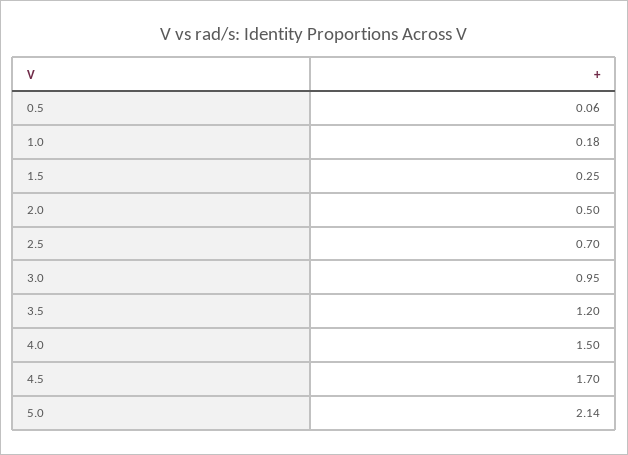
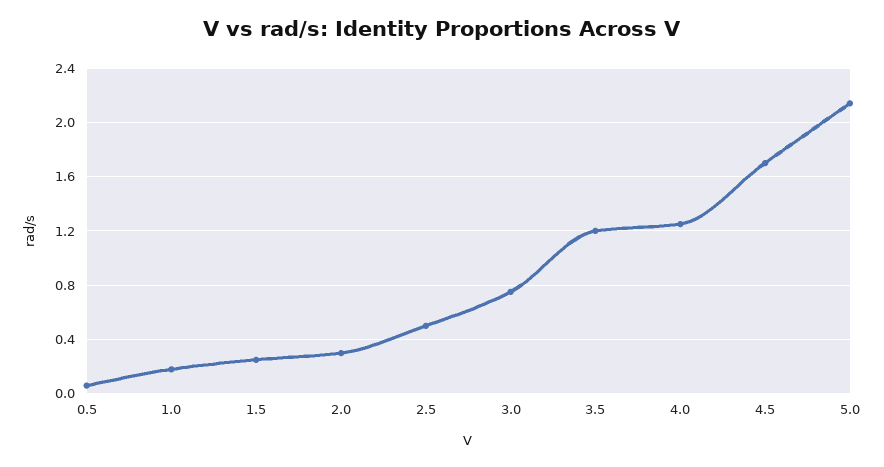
  {
    "0.5": 0.06,
    "1.0": 0.18,
    "1.5": 0.25,
-   "2.0": 0.5,
+   "2.0": 0.3,
-   "2.5": 0.7,
+   "2.5": 0.5,
-   "3.0": 0.95,
+   "3.0": 0.75,
    "3.5": 1.2,
-   "4.0": 1.5,
+   "4.0": 1.25,
    "4.5": 1.7,
    "5.0": 2.14
  }

